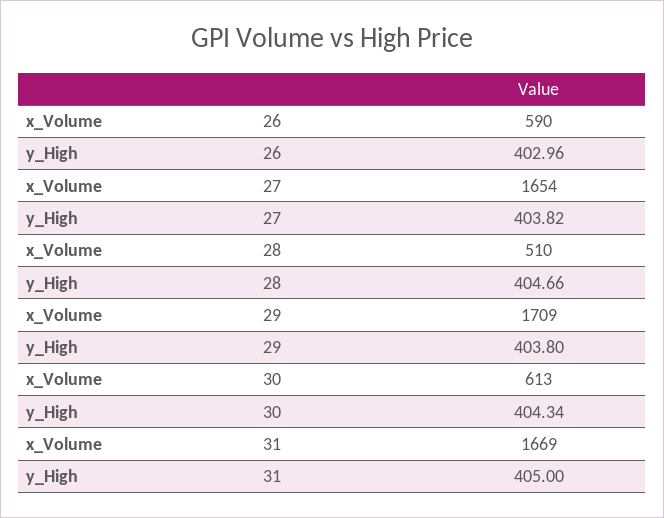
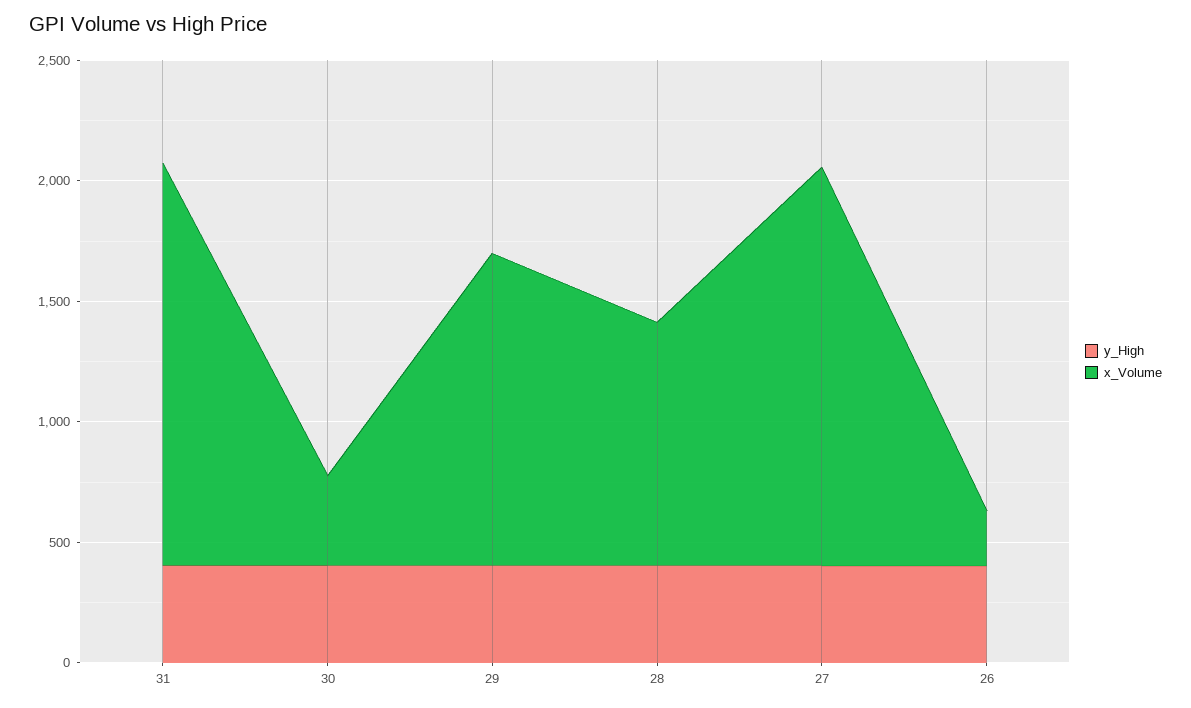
  {
    "x_Volume": {
-     "26": 590,
+     "26": 200,
      "27": 1654,
-     "28": 510,
+     "28": 1000,
-     "29": 1709,
+     "29": 1300,
-     "30": 613,
+     "30": 400,
      "31": 1669
    },
    "y_High": {
      "26": 402.96,
      "27": 403.82,
      "28": 404.66,
      "29": 403.8,
      "30": 404.34,
      "31": 405
    }
  }

